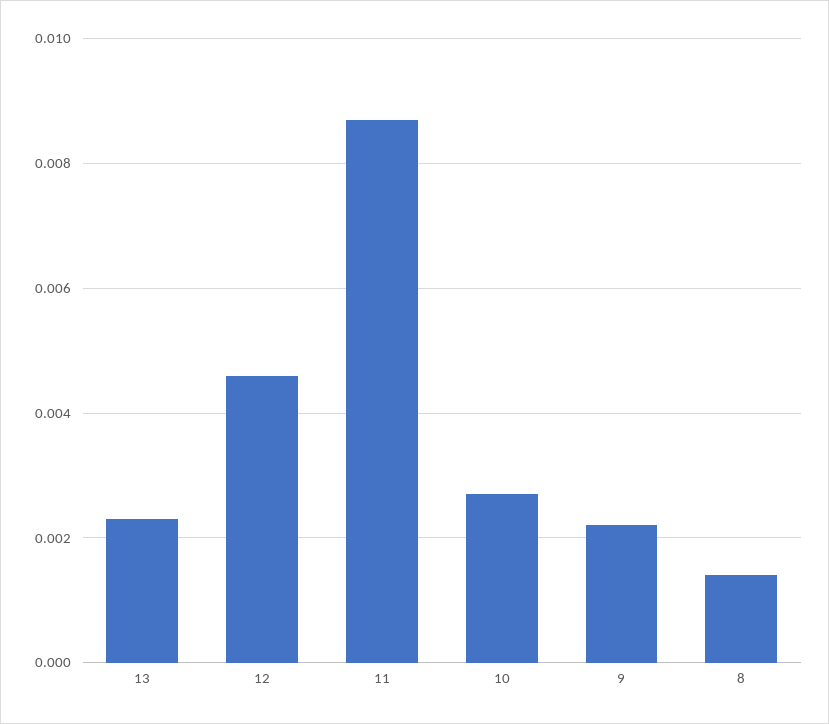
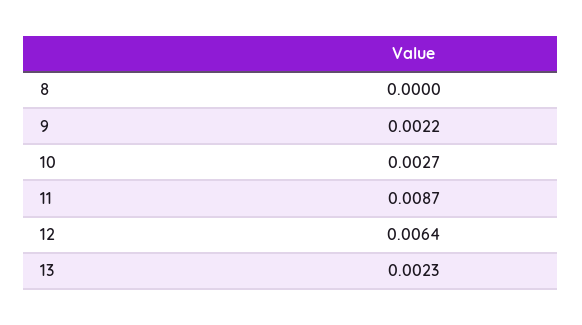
  {
    "13": 0.0023,
-   "12": 0.0045,
+   "12": 0.0064,
    "11": 0.0087,
    "10": 0.0027,
    "9": 0.0022,
-   "8": 0.0015
+   "8": 0
  }

